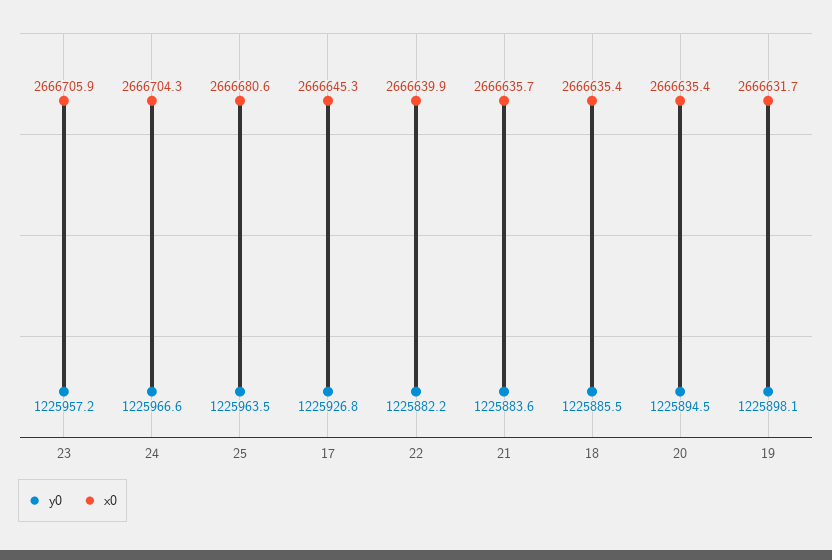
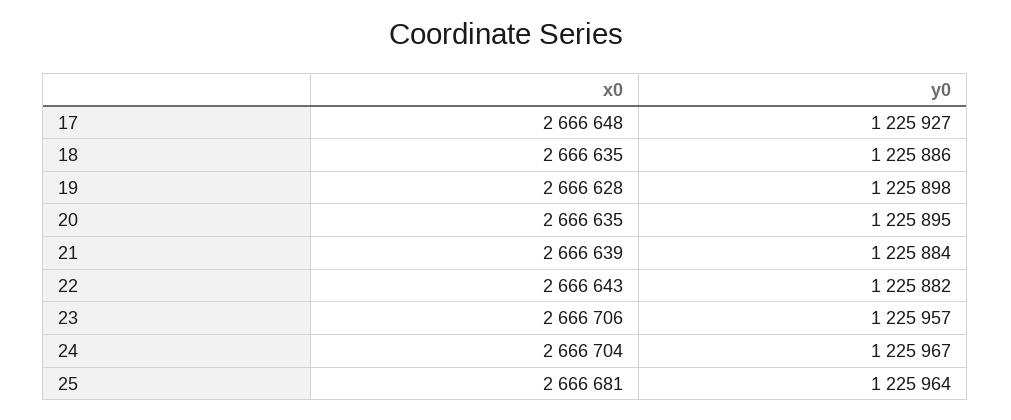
  {
    "y0": {
      "23": 1225957.2,
      "24": 1225966.6,
      "25": 1225963.5,
      "17": 1225926.8,
      "22": 1225882.2,
      "21": 1225883.6,
      "18": 1225885.5,
      "20": 1225894.5,
      "19": 1225898.1
    },
    "x0": {
      "23": 2666705.9,
      "24": 2666704.3,
      "25": 2666680.6,
-     "17": 2666645.3,
+     "17": 2666648,
-     "22": 2666639.9,
+     "22": 2666643,
-     "21": 2666635.7,
+     "21": 2666639,
      "18": 2666635.4,
      "20": 2666635.4,
-     "19": 2666631.7
+     "19": 2666628
    }
  }

